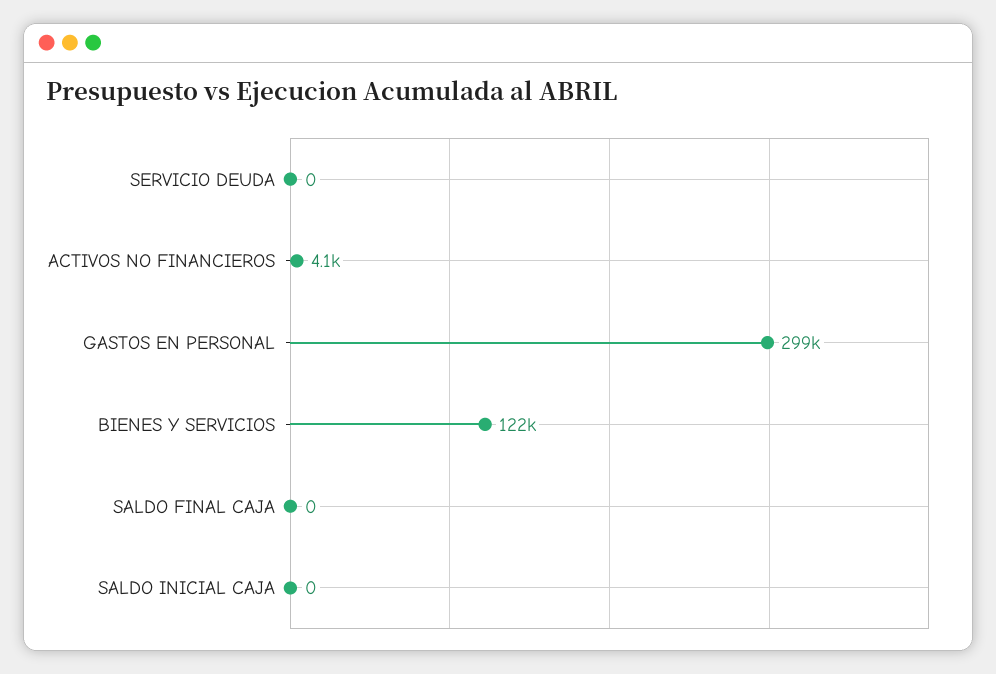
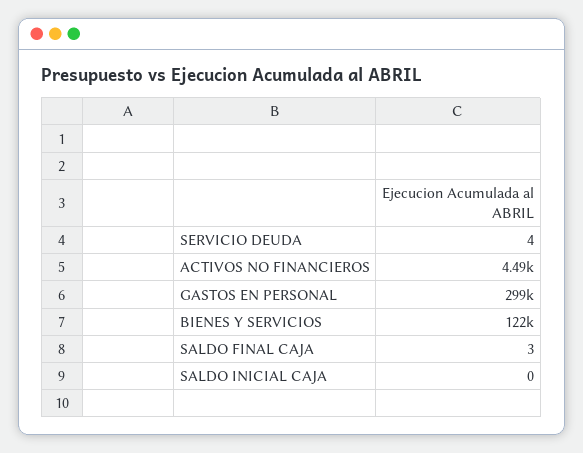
  {
-   "SERVICIO DEUDA": 0,
+   "SERVICIO DEUDA": 4,
-   "ACTIVOS NO FINANCIEROS": 4100,
+   "ACTIVOS NO FINANCIEROS": 4490,
    "GASTOS EN PERSONAL": 299000,
    "BIENES Y SERVICIOS": 122000,
-   "SALDO FINAL CAJA": 0,
+   "SALDO FINAL CAJA": 3,
    "SALDO INICIAL CAJA": 0
  }

